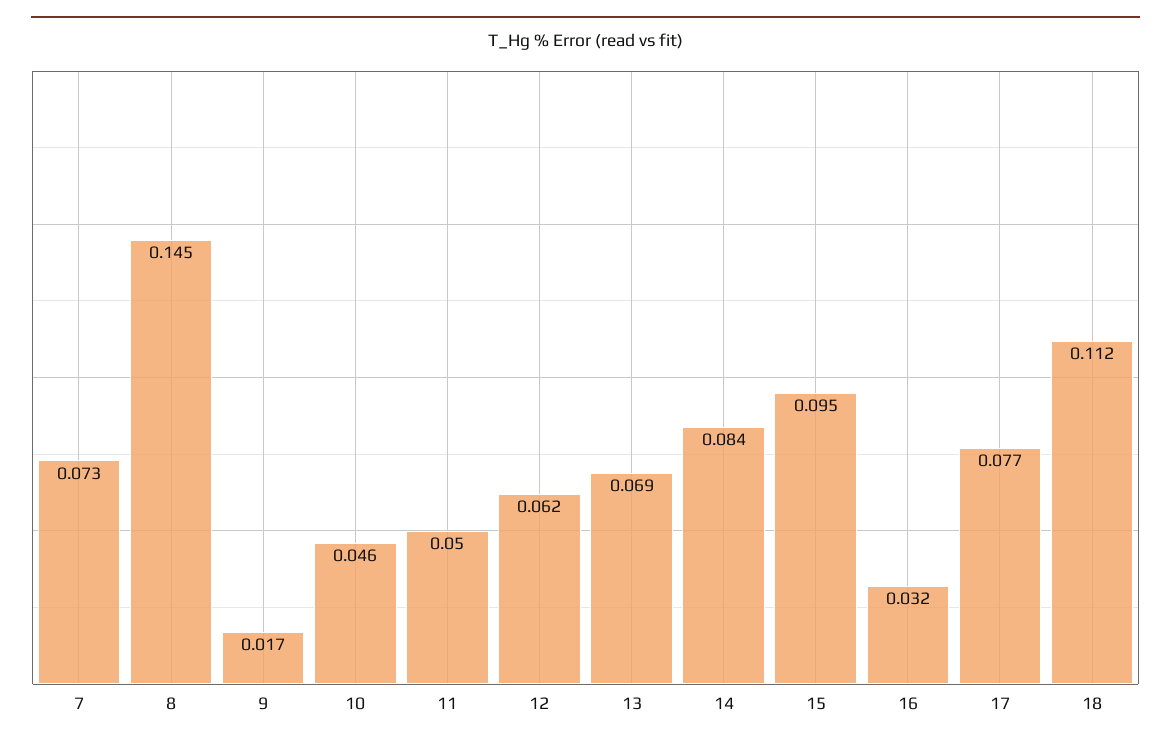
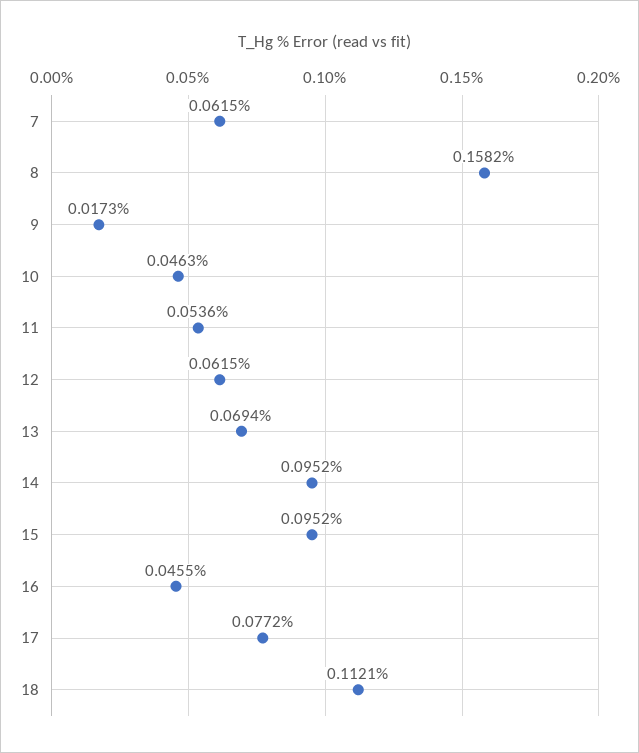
  {
-   "7": 0.073,
+   "7": 0.0615,
-   "8": 0.145,
+   "8": 0.1582,
    "9": 0.0173,
    "10": 0.0463,
-   "11": 0.05,
+   "11": 0.0536,
    "12": 0.0615,
    "13": 0.0694,
-   "14": 0.084,
+   "14": 0.0952,
    "15": 0.0952,
-   "16": 0.032,
+   "16": 0.0455,
    "17": 0.0772,
    "18": 0.1121
  }

